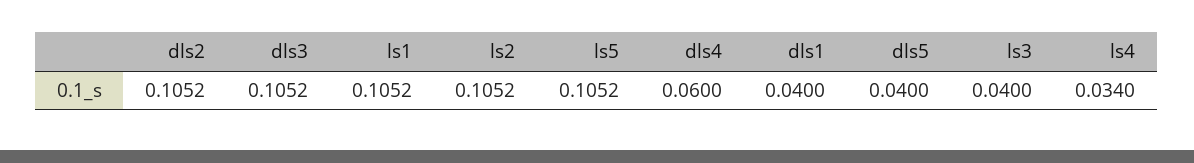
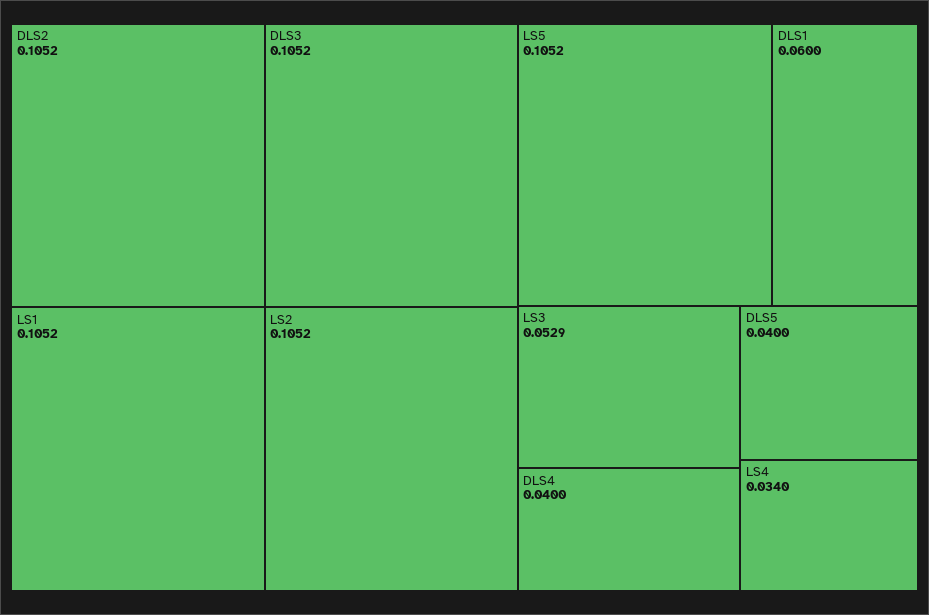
  {
    "dls2": 0.1052,
    "dls3": 0.1052,
    "ls1": 0.1052,
    "ls2": 0.1052,
    "ls5": 0.1052,
-   "dls4": 0.06,
+   "dls4": 0.04,
-   "dls1": 0.04,
+   "dls1": 0.06,
    "dls5": 0.04,
-   "ls3": 0.04,
+   "ls3": 0.0529,
    "ls4": 0.034
  }

